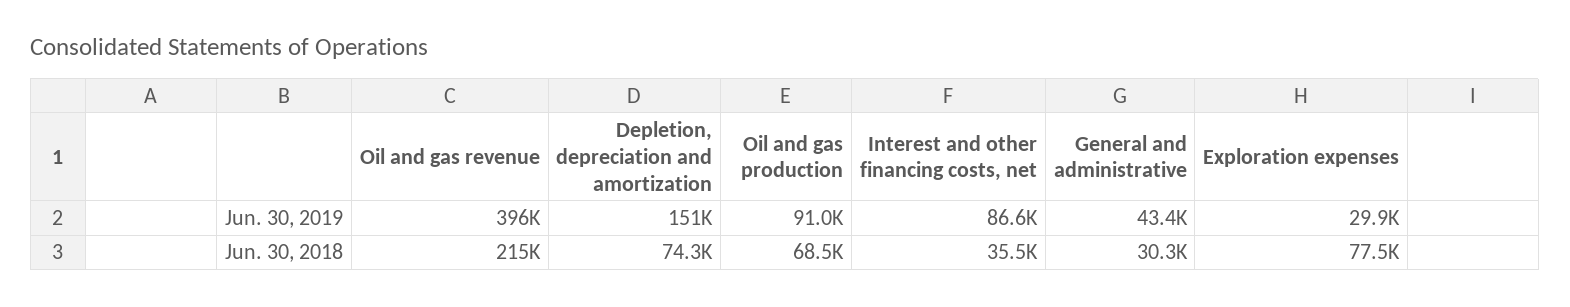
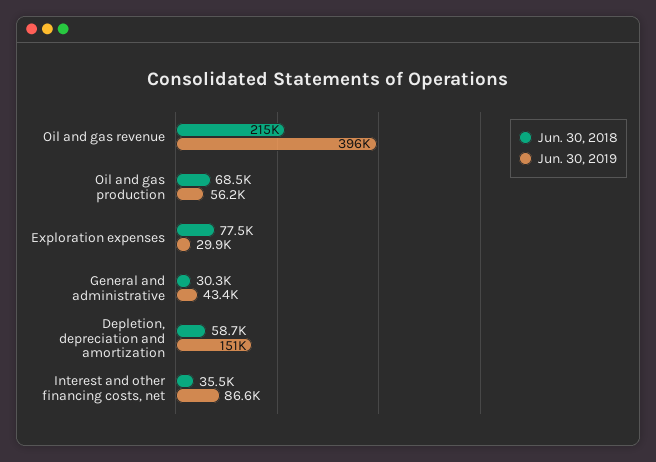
  {
    "Jun. 30, 2019": {
      "Oil and gas revenue": 396000,
      "Depletion, depreciation and amortization": 151000,
-     "Oil and gas production": 91000,
+     "Oil and gas production": 56200,
      "Interest and other financing costs, net": 86600,
      "General and administrative": 43400,
      "Exploration expenses": 29900
    },
    "Jun. 30, 2018": {
      "Oil and gas revenue": 215000,
-     "Depletion, depreciation and amortization": 74300,
+     "Depletion, depreciation and amortization": 58700,
      "Oil and gas production": 68500,
      "Interest and other financing costs, net": 35500,
      "General and administrative": 30300,
      "Exploration expenses": 77500
    }
  }

